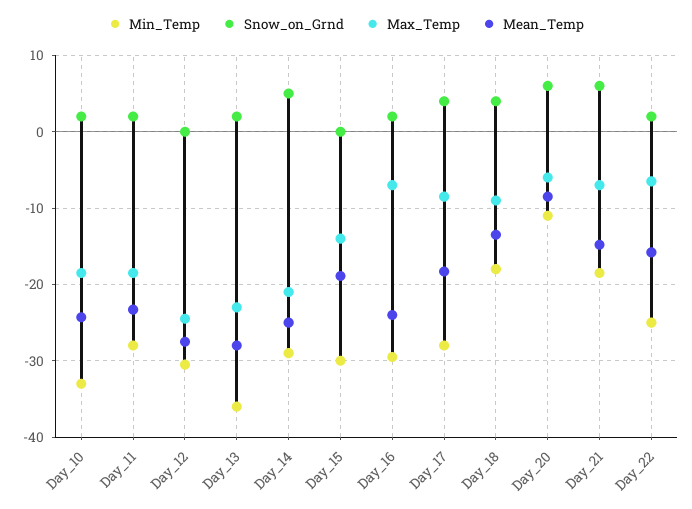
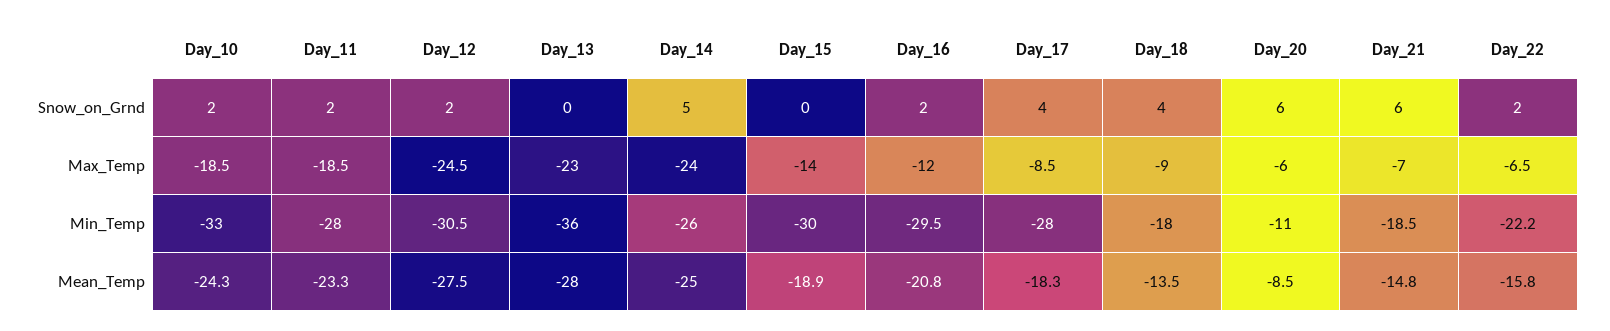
  {
    "Min_Temp": {
      "Day_10": -33,
      "Day_11": -28,
      "Day_12": -30.5,
      "Day_13": -36,
-     "Day_14": -29,
+     "Day_14": -26,
      "Day_15": -30,
      "Day_16": -29.5,
      "Day_17": -28,
      "Day_18": -18,
      "Day_20": -11,
      "Day_21": -18.5,
-     "Day_22": -25
+     "Day_22": -22.2
    },
    "Snow_on_Grnd": {
      "Day_10": 2,
      "Day_11": 2,
-     "Day_12": 0,
+     "Day_12": 2,
-     "Day_13": 2,
+     "Day_13": 0,
      "Day_14": 5,
      "Day_15": 0,
      "Day_16": 2,
      "Day_17": 4,
      "Day_18": 4,
      "Day_20": 6,
      "Day_21": 6,
      "Day_22": 2
    },
    "Max_Temp": {
      "Day_10": -18.5,
      "Day_11": -18.5,
      "Day_12": -24.5,
      "Day_13": -23,
-     "Day_14": -21,
+     "Day_14": -24,
      "Day_15": -14,
-     "Day_16": -7,
+     "Day_16": -12,
      "Day_17": -8.5,
      "Day_18": -9,
      "Day_20": -6,
      "Day_21": -7,
      "Day_22": -6.5
    },
    "Mean_Temp": {
      "Day_10": -24.3,
      "Day_11": -23.3,
      "Day_12": -27.5,
      "Day_13": -28,
      "Day_14": -25,
      "Day_15": -18.9,
-     "Day_16": -24,
+     "Day_16": -20.8,
      "Day_17": -18.3,
      "Day_18": -13.5,
      "Day_20": -8.5,
      "Day_21": -14.8,
      "Day_22": -15.8
    }
  }

